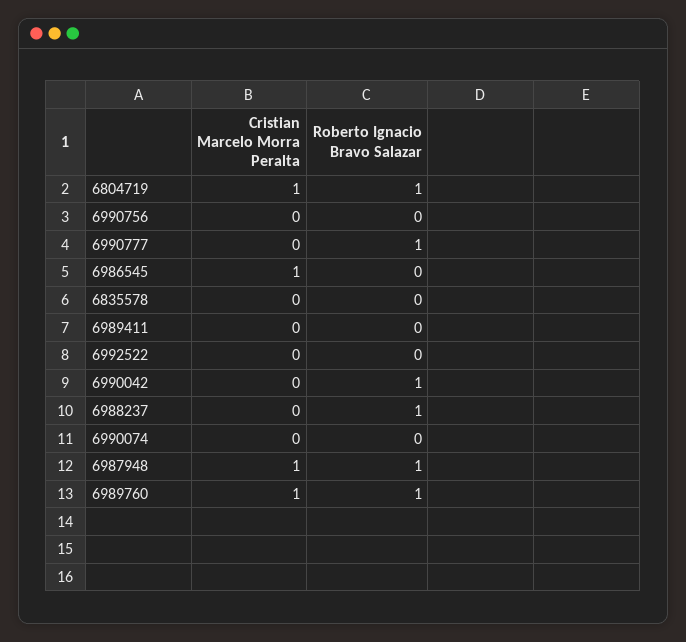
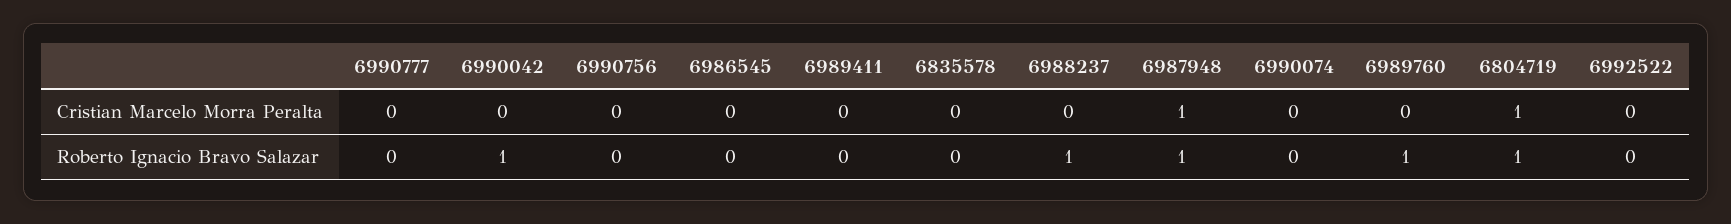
  {
    "Cristian Marcelo Morra Peralta": {
      "6804719": 1,
      "6990756": 0,
      "6990777": 0,
-     "6986545": 1,
+     "6986545": 0,
      "6835578": 0,
      "6989411": 0,
      "6992522": 0,
      "6990042": 0,
      "6988237": 0,
      "6990074": 0,
      "6987948": 1,
-     "6989760": 1
+     "6989760": 0
    },
    "Roberto Ignacio Bravo Salazar": {
      "6804719": 1,
      "6990756": 0,
-     "6990777": 1,
+     "6990777": 0,
      "6986545": 0,
      "6835578": 0,
      "6989411": 0,
      "6992522": 0,
      "6990042": 1,
      "6988237": 1,
      "6990074": 0,
      "6987948": 1,
      "6989760": 1
    }
  }

